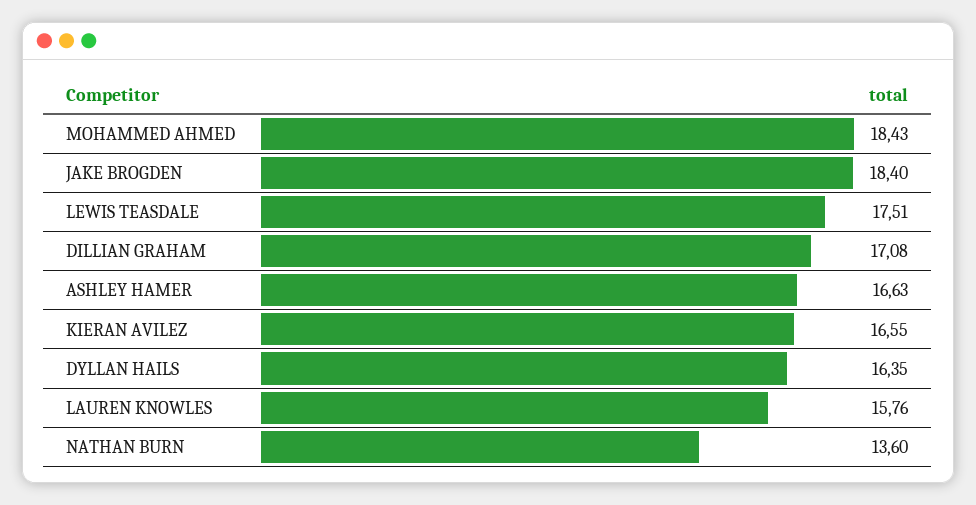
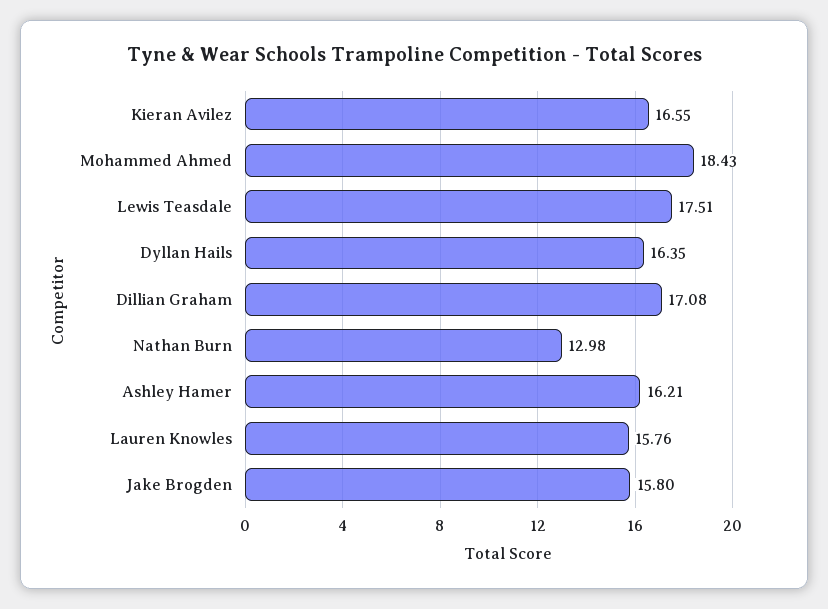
  {
    "MOHAMMED AHMED": 18.43,
-   "JAKE BROGDEN": 18.4,
+   "JAKE BROGDEN": 15.8,
    "LEWIS TEASDALE": 17.51,
    "DILLIAN GRAHAM": 17.08,
-   "ASHLEY HAMER": 16.63,
+   "ASHLEY HAMER": 16.21,
    "KIERAN AVILEZ": 16.55,
    "DYLLAN HAILS": 16.35,
    "LAUREN KNOWLES": 15.76,
-   "NATHAN BURN": 13.6
+   "NATHAN BURN": 12.98
  }

